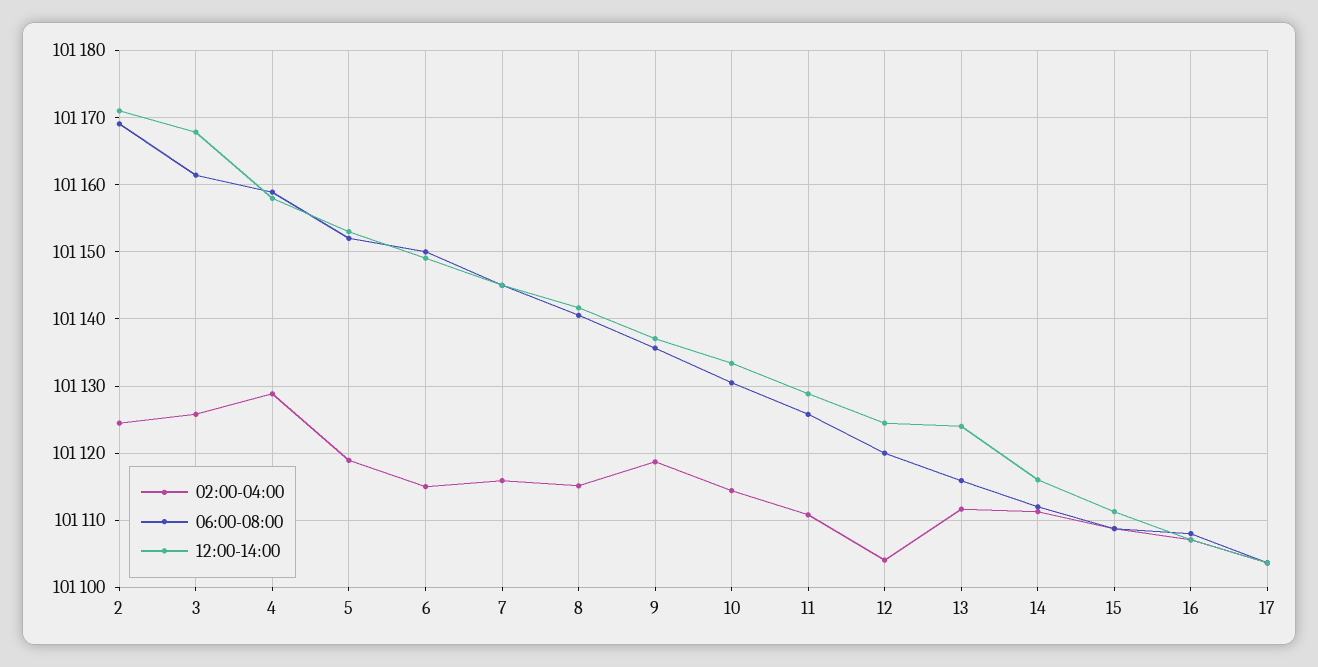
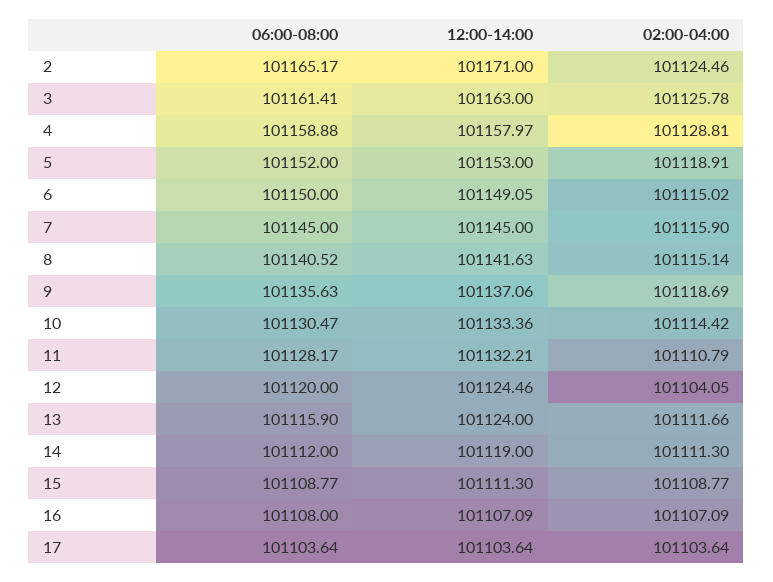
  {
    "02:00-04:00": {
      "2": 101124.46,
      "3": 101125.78,
      "4": 101128.81,
      "5": 101118.91,
      "6": 101115.02,
      "7": 101115.9,
      "8": 101115.14,
      "9": 101118.69,
      "10": 101114.42,
      "11": 101110.79,
      "12": 101104.05,
      "13": 101111.66,
      "14": 101111.3,
      "15": 101108.77,
      "16": 101107.09,
      "17": 101103.64
    },
    "06:00-08:00": {
-     "2": 101169,
+     "2": 101165.17,
      "3": 101161.41,
      "4": 101158.88,
      "5": 101152,
      "6": 101150,
      "7": 101145,
      "8": 101140.52,
      "9": 101135.63,
      "10": 101130.47,
-     "11": 101126,
+     "11": 101128.17,
      "12": 101120,
      "13": 101115.9,
      "14": 101112,
      "15": 101108.77,
      "16": 101108,
      "17": 101103.64
    },
    "12:00-14:00": {
      "2": 101171,
-     "3": 101168,
+     "3": 101163,
      "4": 101157.97,
      "5": 101153,
      "6": 101149.05,
      "7": 101145,
      "8": 101141.63,
      "9": 101137.06,
      "10": 101133.36,
-     "11": 101129,
+     "11": 101132.21,
      "12": 101124.46,
      "13": 101124,
-     "14": 101116,
+     "14": 101119,
      "15": 101111.3,
      "16": 101107.09,
      "17": 101103.64
    }
  }

